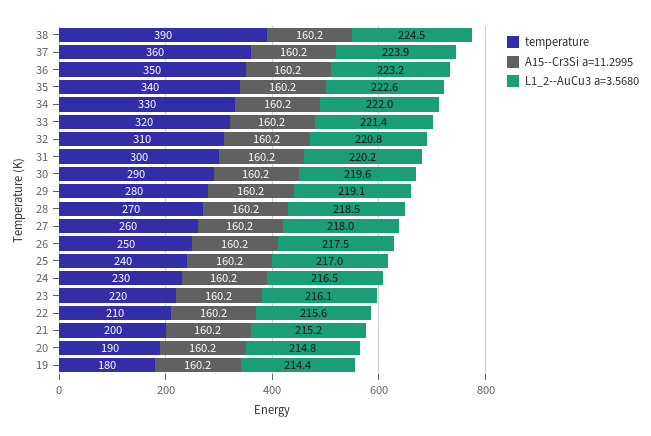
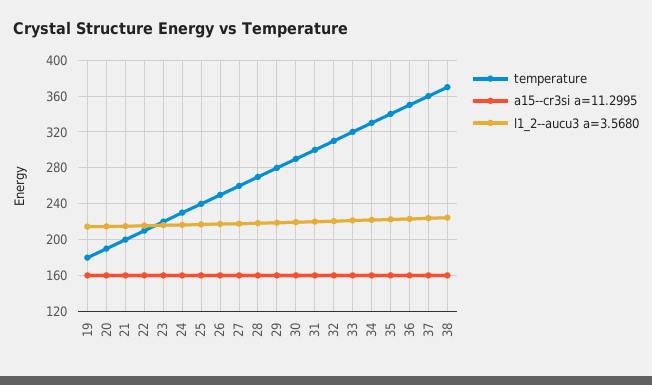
  {
    "temperature": {
-     "38": 390,
+     "38": 370,
      "37": 360,
      "36": 350,
      "35": 340,
      "34": 330,
      "33": 320,
      "32": 310,
      "31": 300,
      "30": 290,
      "29": 280,
      "28": 270,
      "27": 260,
      "26": 250,
      "25": 240,
      "24": 230,
      "23": 220,
      "22": 210,
      "21": 200,
      "20": 190,
      "19": 180
    },
    "A15--Cr3Si a=11.2995": {
      "38": 160.2,
      "37": 160.2,
      "36": 160.2,
      "35": 160.2,
      "34": 160.2,
      "33": 160.2,
      "32": 160.2,
      "31": 160.2,
      "30": 160.2,
      "29": 160.2,
      "28": 160.2,
      "27": 160.2,
      "26": 160.2,
      "25": 160.2,
      "24": 160.2,
      "23": 160.2,
      "22": 160.2,
      "21": 160.2,
      "20": 160.2,
      "19": 160.2
    },
    "L1_2--AuCu3 a=3.5680": {
      "38": 224.5,
      "37": 223.9,
      "36": 223.2,
      "35": 222.6,
      "34": 222,
      "33": 221.4,
      "32": 220.8,
      "31": 220.2,
      "30": 219.6,
      "29": 219.1,
      "28": 218.5,
      "27": 218,
      "26": 217.5,
      "25": 217,
      "24": 216.5,
      "23": 216.1,
      "22": 215.6,
      "21": 215.2,
      "20": 214.8,
      "19": 214.4
    }
  }

